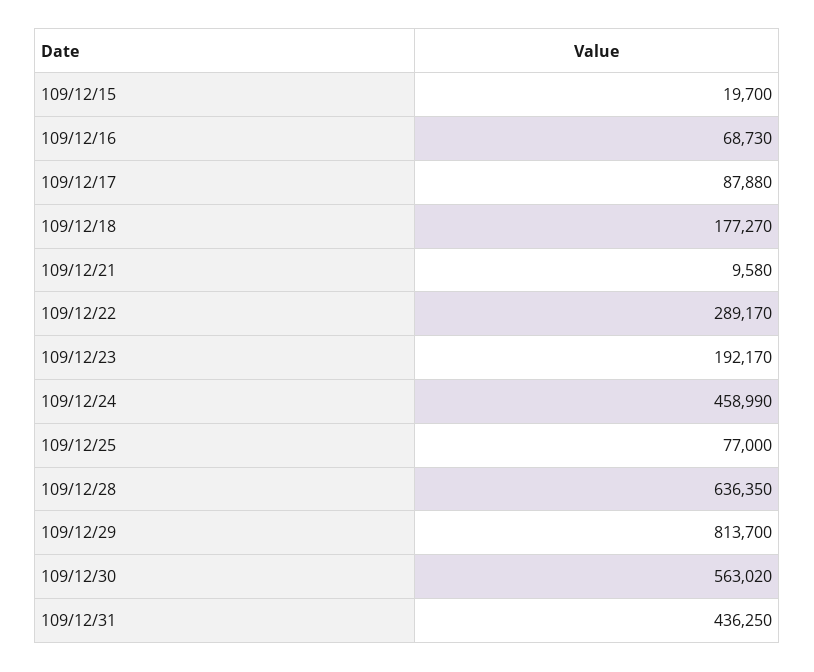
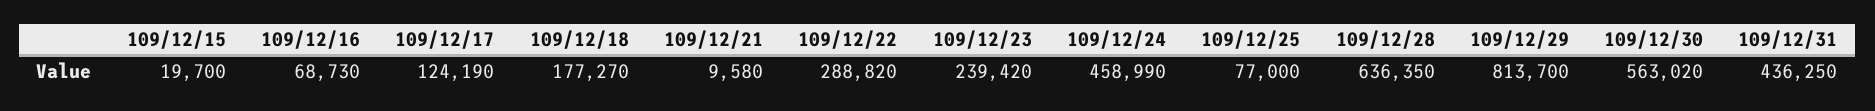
  {
    "109/12/15": 19700,
    "109/12/16": 68730,
-   "109/12/17": 87880,
+   "109/12/17": 124190,
    "109/12/18": 177270,
    "109/12/21": 9580,
-   "109/12/22": 289170,
+   "109/12/22": 288820,
-   "109/12/23": 192170,
+   "109/12/23": 239420,
    "109/12/24": 458990,
    "109/12/25": 77000,
    "109/12/28": 636350,
    "109/12/29": 813700,
    "109/12/30": 563020,
    "109/12/31": 436250
  }

